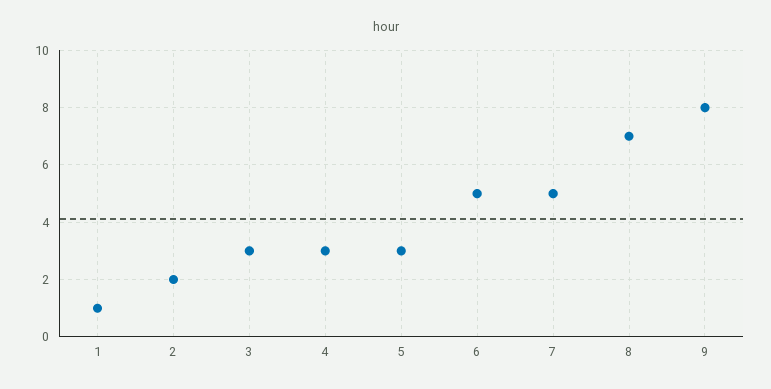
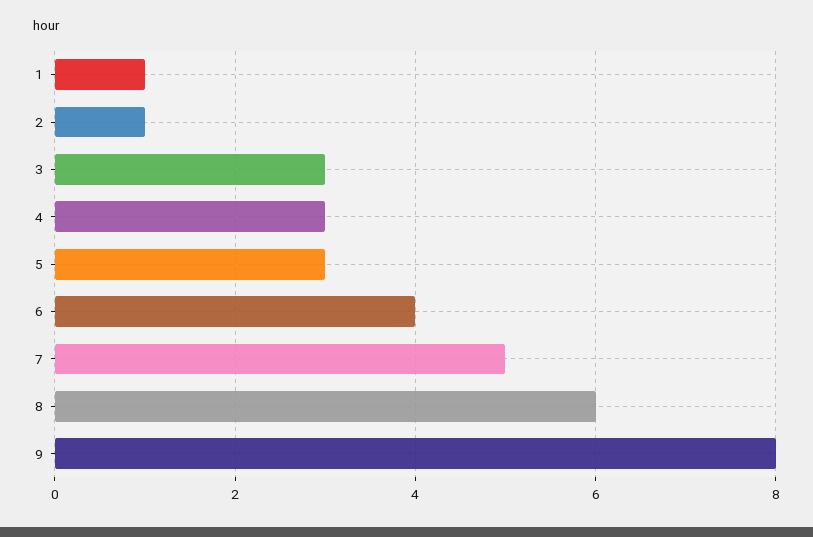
  {
    "1": 1,
-   "2": 2,
+   "2": 1,
    "3": 3,
    "4": 3,
    "5": 3,
-   "6": 5,
+   "6": 4,
    "7": 5,
-   "8": 7,
+   "8": 6,
    "9": 8
  }

